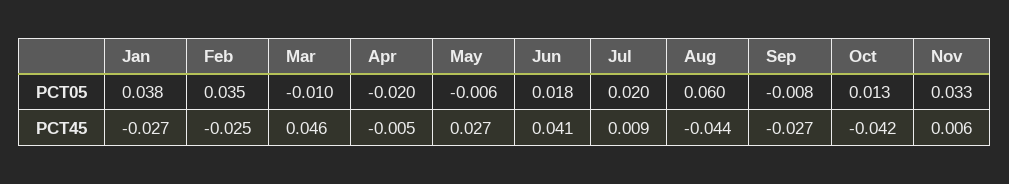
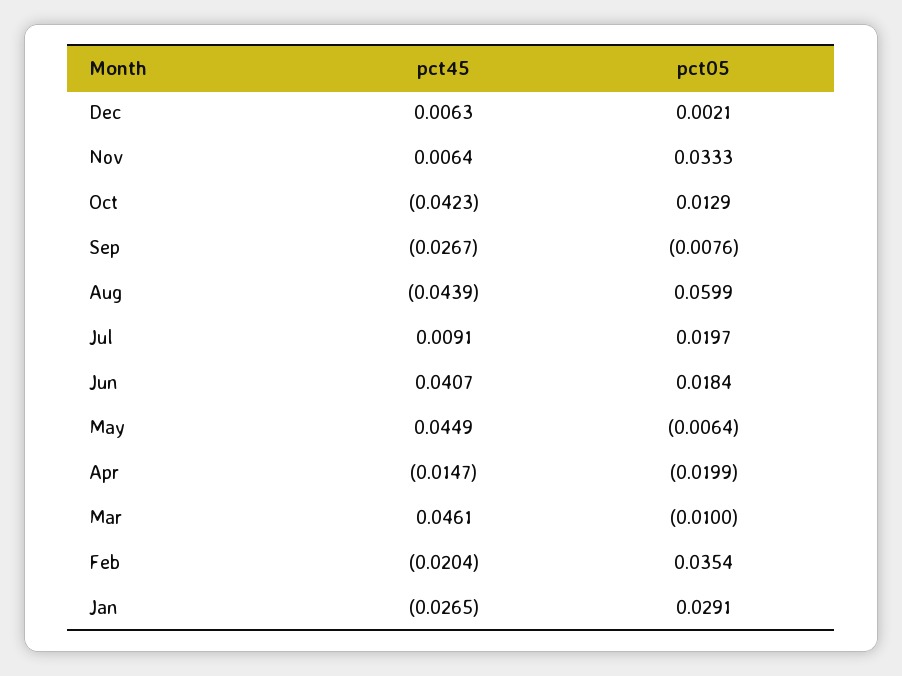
  {
    "Jan": {
-     "PCT05": 0.038,
+     "PCT05": 0.0291,
      "PCT45": -0.0265
    },
    "Feb": {
      "PCT05": 0.0354,
-     "PCT45": -0.025
+     "PCT45": -0.0204
    },
    "Mar": {
      "PCT05": -0.01,
      "PCT45": 0.0461
    },
    "Apr": {
      "PCT05": -0.0199,
-     "PCT45": -0.005
+     "PCT45": -0.0147
    },
    "May": {
      "PCT05": -0.0064,
-     "PCT45": 0.027
+     "PCT45": 0.0449
    },
    "Jun": {
      "PCT05": 0.0184,
      "PCT45": 0.0407
    },
    "Jul": {
      "PCT05": 0.0197,
      "PCT45": 0.0091
    },
    "Aug": {
      "PCT05": 0.0599,
      "PCT45": -0.0439
    },
    "Sep": {
      "PCT05": -0.0076,
      "PCT45": -0.0267
    },
    "Oct": {
      "PCT05": 0.0129,
      "PCT45": -0.0423
    },
    "Nov": {
      "PCT05": 0.0333,
      "PCT45": 0.0064
-   }
+   },
+   "Dec": {
+     "PCT45": 0.0063,
+     "PCT05": 0.0021
+   }
  }

